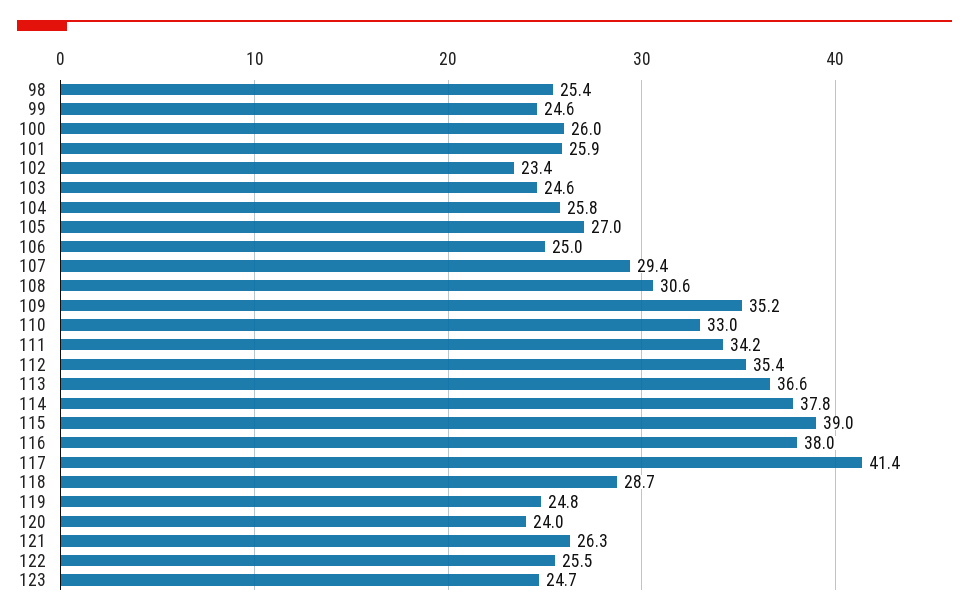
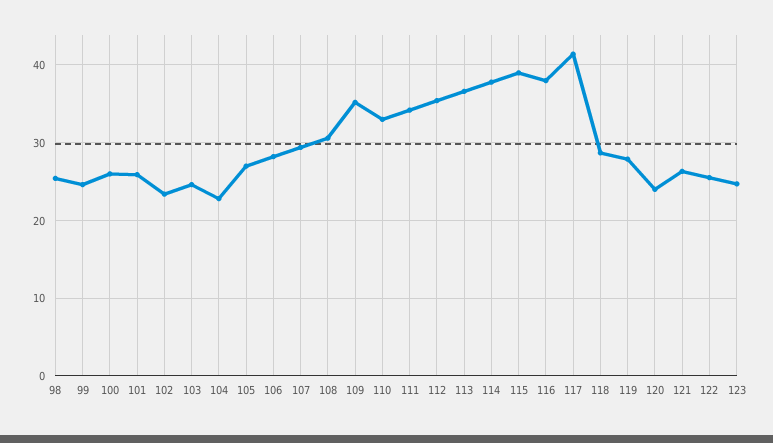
  {
    "98": 25.4,
    "99": 24.6,
    "100": 26,
    "101": 25.9,
    "102": 23.4,
    "103": 24.6,
-   "104": 25.8,
+   "104": 23,
    "105": 27,
-   "106": 25,
+   "106": 28,
    "107": 29.4,
    "108": 30.6,
    "109": 35.2,
    "110": 33,
    "111": 34.2,
    "112": 35.4,
    "113": 36.6,
    "114": 37.8,
    "115": 39,
    "116": 38,
    "117": 41.4,
    "118": 28.7,
-   "119": 24.8,
+   "119": 28,
    "120": 24,
    "121": 26.3,
    "122": 25.5,
    "123": 24.7
  }

